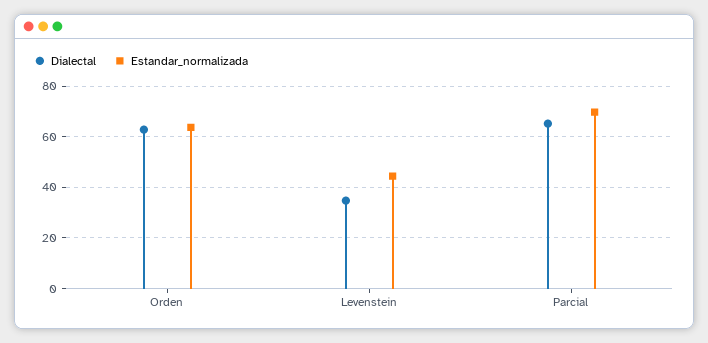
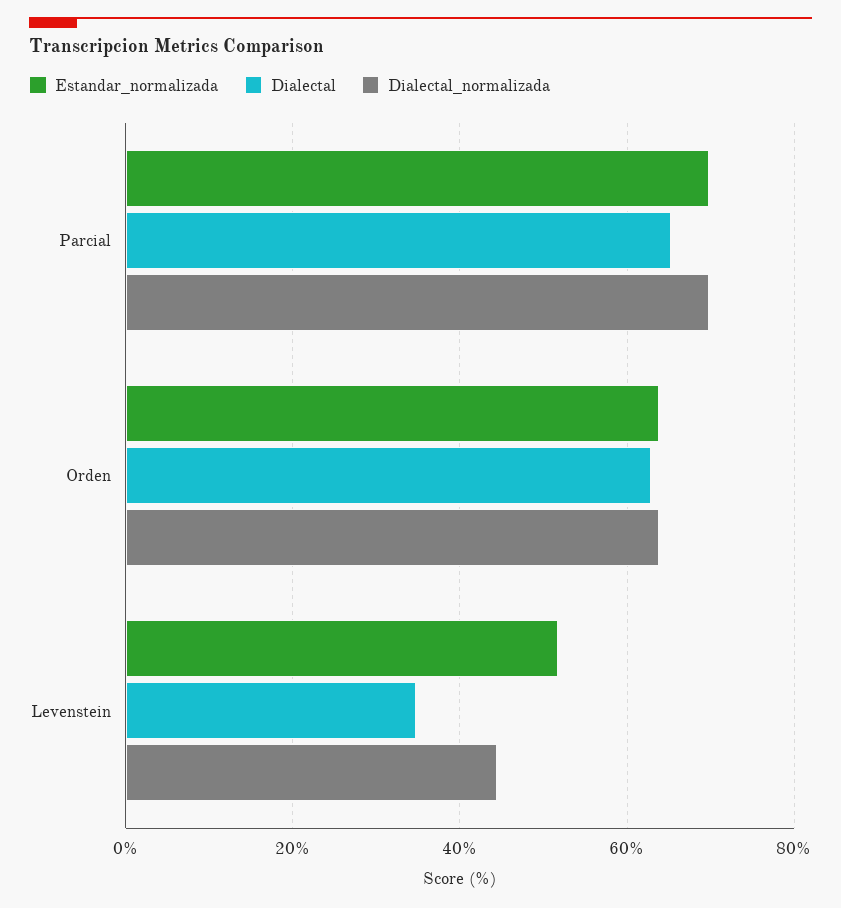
  {
    "Dialectal": {
      "Orden": 62,
      "Levenstein": 34,
      "Parcial": 66
    },
    "Estandar_normalizada": {
      "Orden": 64,
-     "Levenstein": 45,
+     "Levenstein": 52,
      "Parcial": 70
-   }
+   },
+   "Dialectal_normalizada": {
+     "Parcial": 70,
+     "Orden": 64,
+     "Levenstein": 44
+   }
  }

